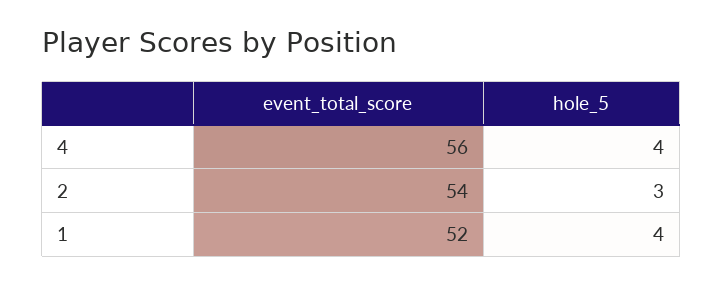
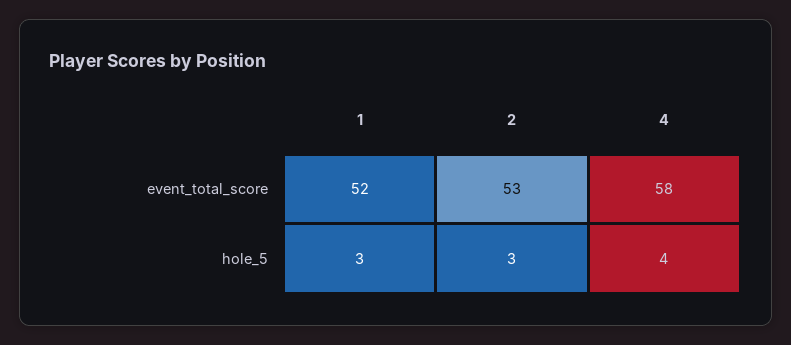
  {
    "event_total_score": {
-     "4": 56,
+     "4": 58,
-     "2": 54,
+     "2": 53,
      "1": 52
    },
    "hole_5": {
      "4": 4,
      "2": 3,
-     "1": 4
+     "1": 3
    }
  }

